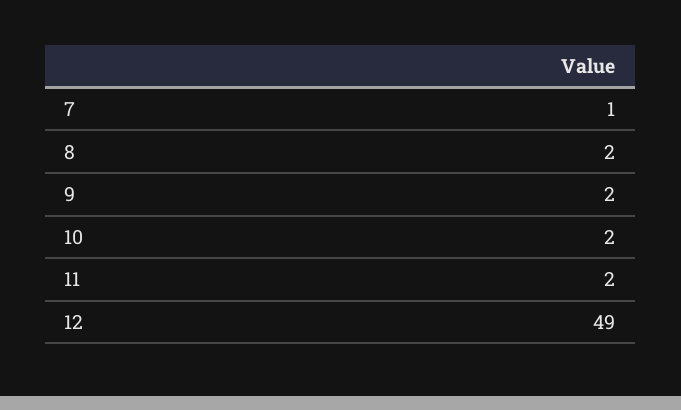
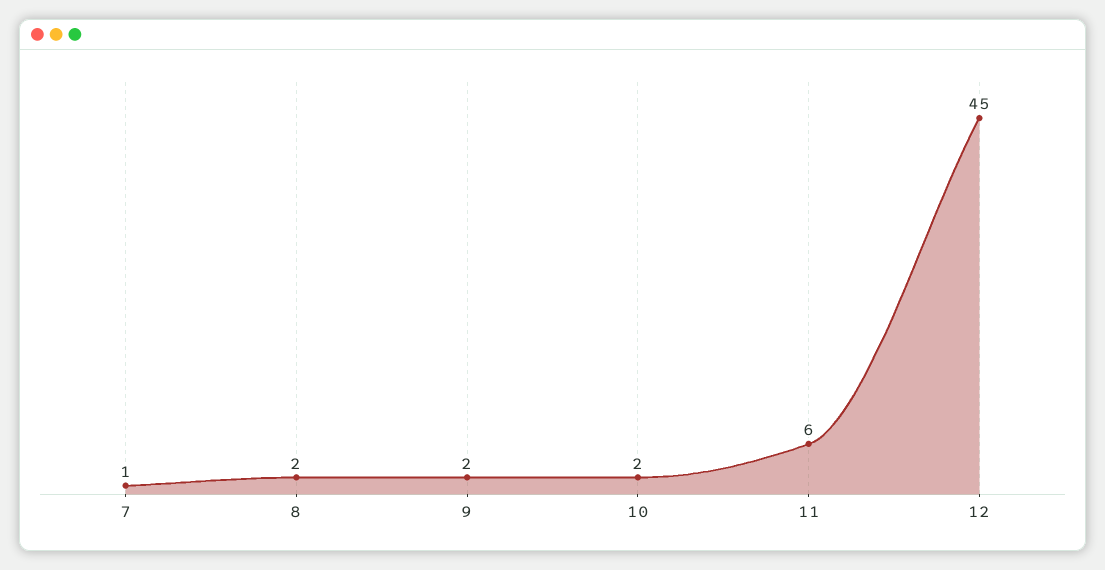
  {
    "7": 1,
    "8": 2,
    "9": 2,
    "10": 2,
-   "11": 2,
+   "11": 6,
-   "12": 49
+   "12": 45
  }

